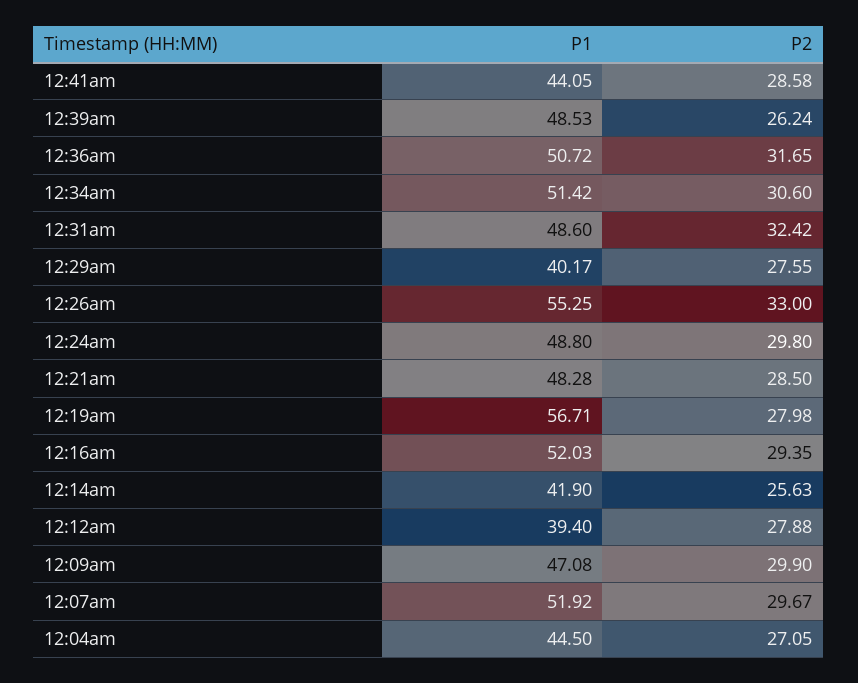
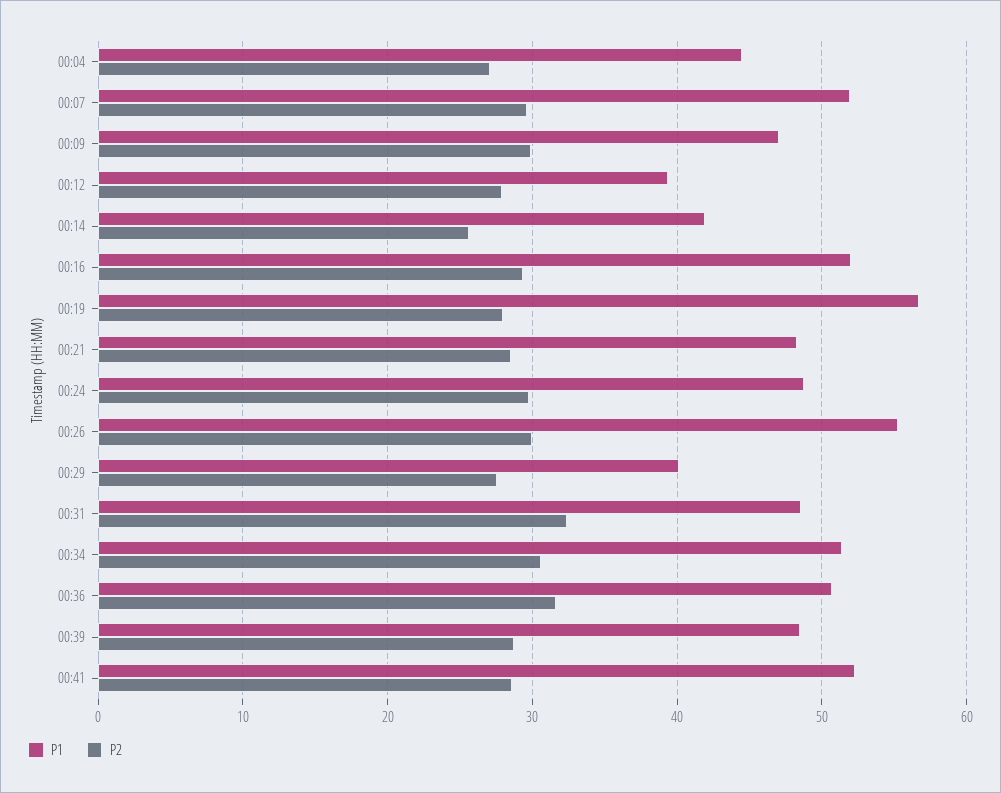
  {
    "P1": {
-     "12:41am": 44.05,
+     "12:41am": 52,
      "12:39am": 48.53,
      "12:36am": 50.72,
      "12:34am": 51.42,
      "12:31am": 48.6,
      "12:29am": 40.17,
      "12:26am": 55.25,
      "12:24am": 48.8,
      "12:21am": 48.28,
      "12:19am": 56.71,
      "12:16am": 52.03,
      "12:14am": 41.9,
      "12:12am": 39.4,
      "12:09am": 47.08,
      "12:07am": 51.92,
      "12:04am": 44.5
    },
    "P2": {
      "12:41am": 28.58,
-     "12:39am": 26.24,
+     "12:39am": 29,
      "12:36am": 31.65,
      "12:34am": 30.6,
      "12:31am": 32.42,
      "12:29am": 27.55,
-     "12:26am": 33,
+     "12:26am": 30,
      "12:24am": 29.8,
      "12:21am": 28.5,
      "12:19am": 27.98,
      "12:16am": 29.35,
      "12:14am": 25.63,
      "12:12am": 27.88,
      "12:09am": 29.9,
      "12:07am": 29.67,
      "12:04am": 27.05
    }
  }

